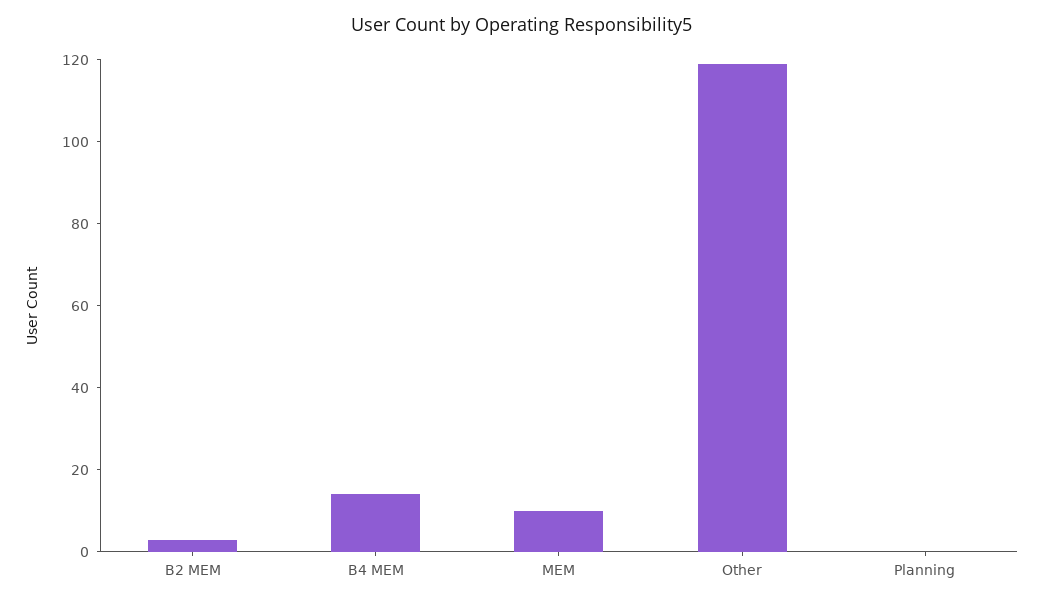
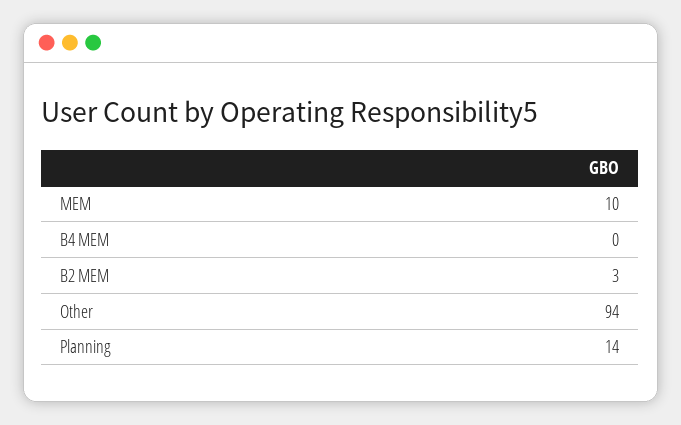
  {
    "B2 MEM": 3,
-   "B4 MEM": 15,
+   "B4 MEM": 0,
    "MEM": 10,
-   "Other": 120,
+   "Other": 94,
-   "Planning": 0
+   "Planning": 14
  }

